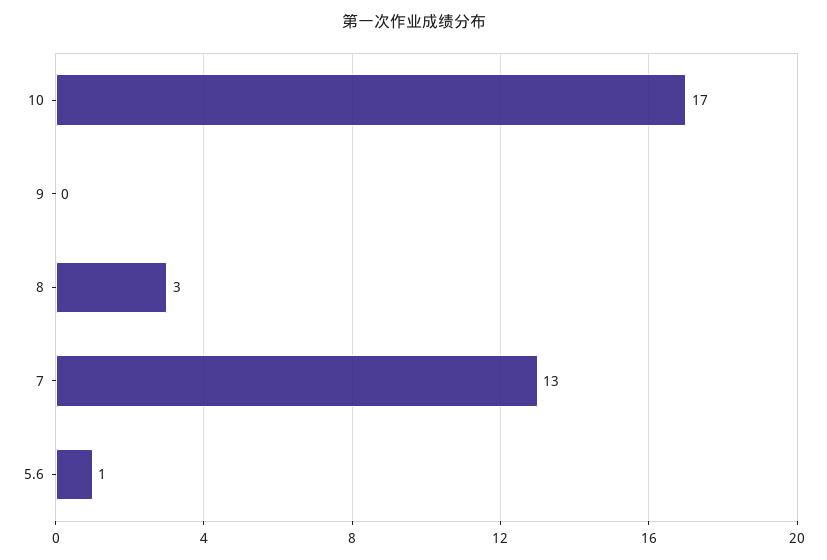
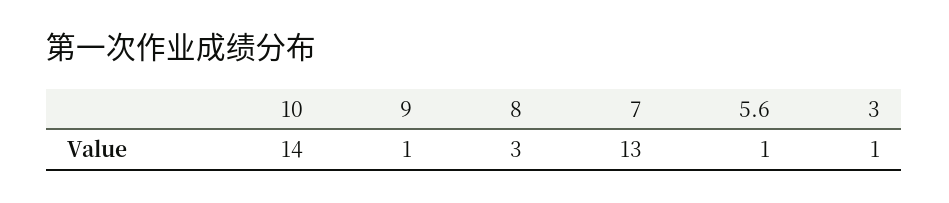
  {
-   "10": 17,
+   "10": 14,
-   "9": 0,
+   "9": 1,
    "8": 3,
    "7": 13,
-   "5.6": 1
+   "5.6": 1,
+   "3": 1
  }

